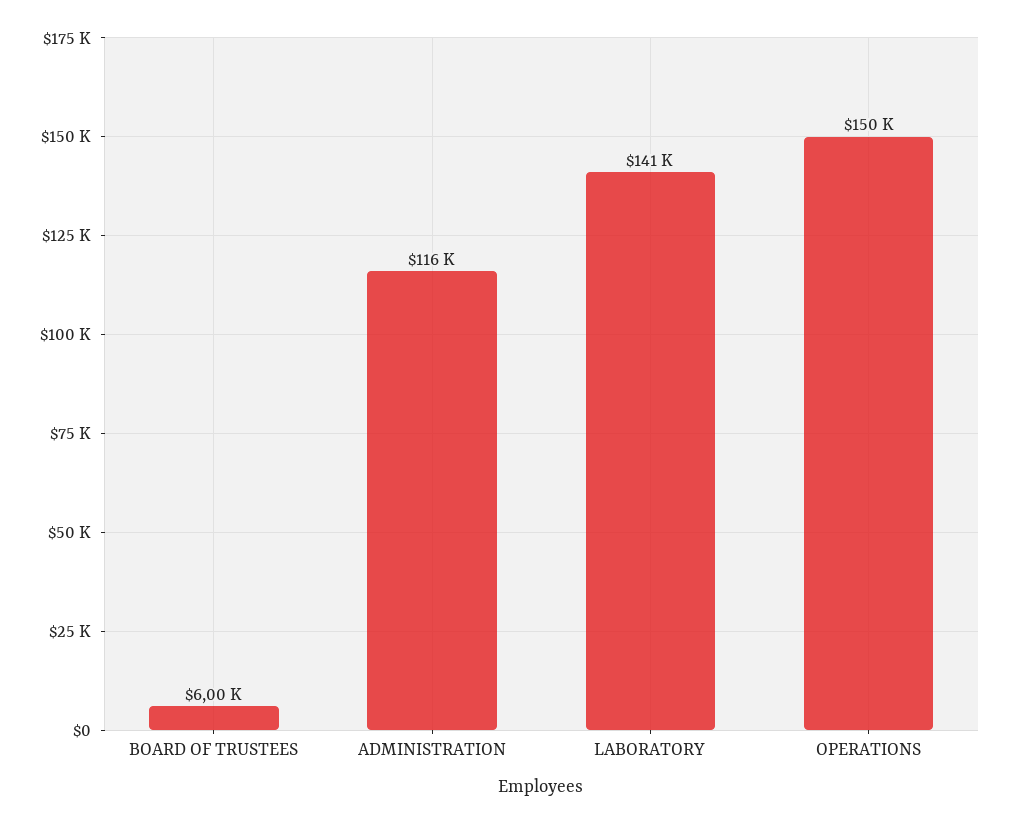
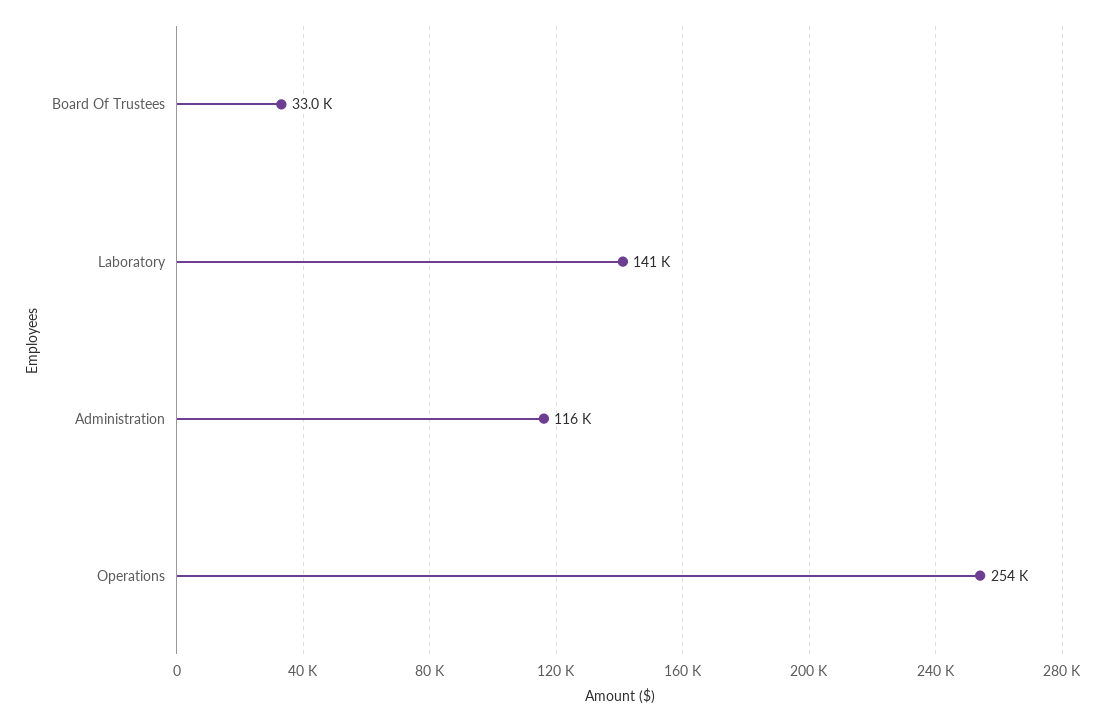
  {
-   "BOARD OF TRUSTEES": 6000,
+   "BOARD OF TRUSTEES": 33000,
    "ADMINISTRATION": 116000,
    "LABORATORY": 141000,
-   "OPERATIONS": 150000
+   "OPERATIONS": 254000
  }

